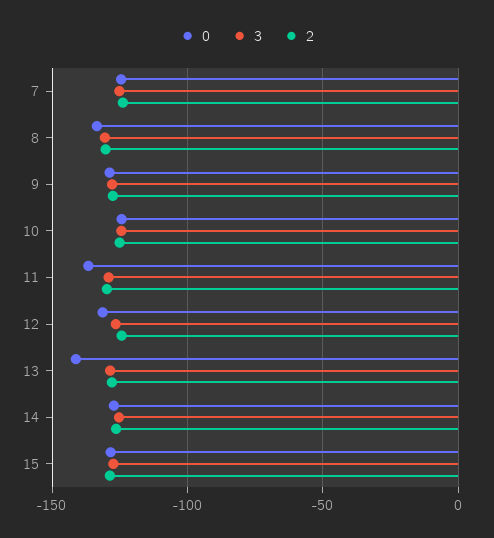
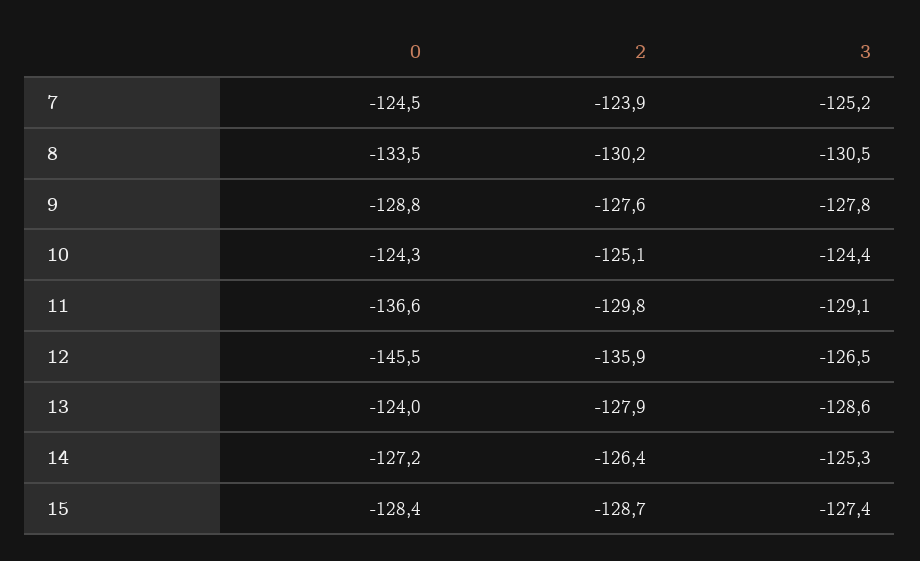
  {
    "0": {
      "7": -124.5,
      "8": -133.5,
      "9": -128.8,
      "10": -124.3,
      "11": -136.6,
-     "12": -130,
+     "12": -145.5,
-     "13": -140,
+     "13": -124,
      "14": -127.2,
      "15": -128.4
    },
    "3": {
      "7": -125.2,
      "8": -130.5,
      "9": -127.8,
      "10": -124.4,
      "11": -129.1,
      "12": -126.5,
      "13": -128.6,
      "14": -125.3,
      "15": -127.4
    },
    "2": {
      "7": -123.9,
      "8": -130.2,
      "9": -127.6,
      "10": -125.1,
      "11": -129.8,
-     "12": -125,
+     "12": -135.9,
      "13": -127.9,
      "14": -126.4,
      "15": -128.7
    }
  }

